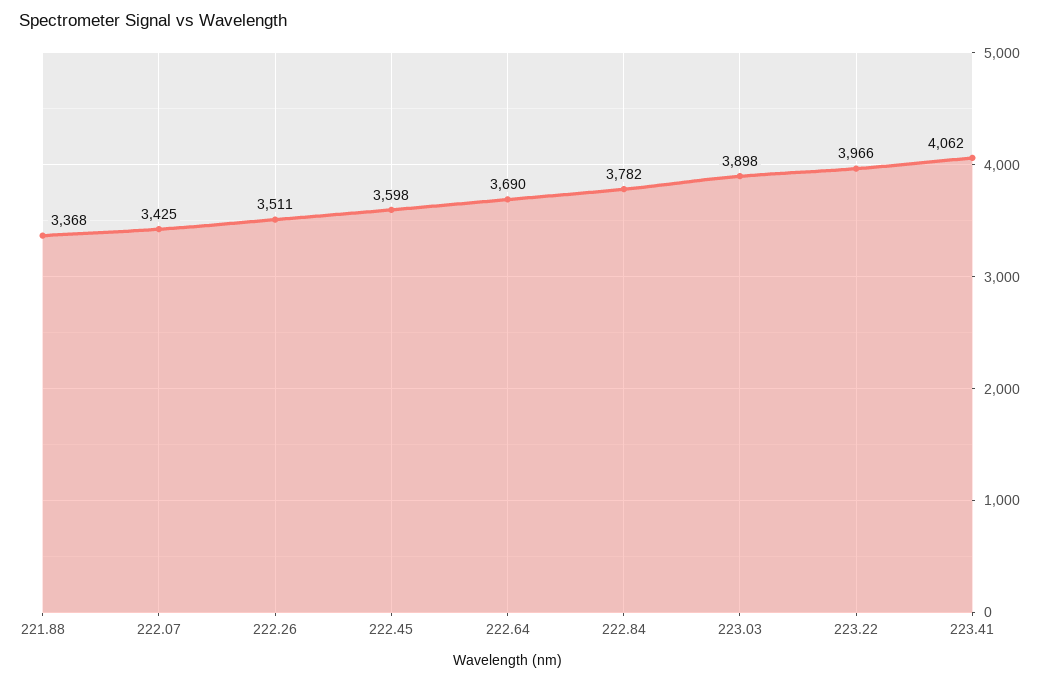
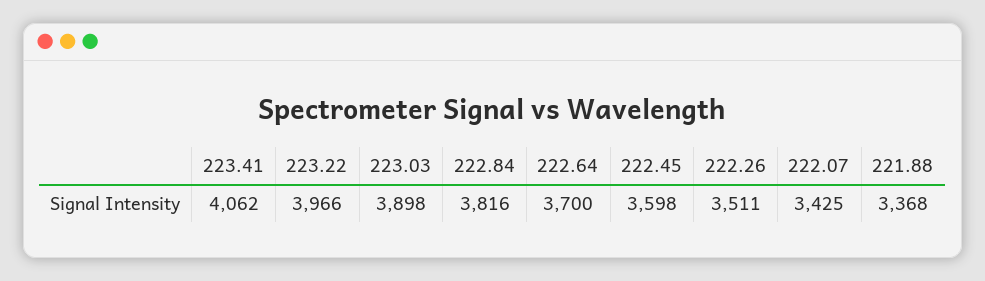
  {
    "221.88": 3368,
    "222.07": 3425,
    "222.26": 3511,
    "222.45": 3598,
-   "222.64": 3690,
+   "222.64": 3700,
-   "222.84": 3782,
+   "222.84": 3816,
    "223.03": 3898,
    "223.22": 3966,
    "223.41": 4062
  }

